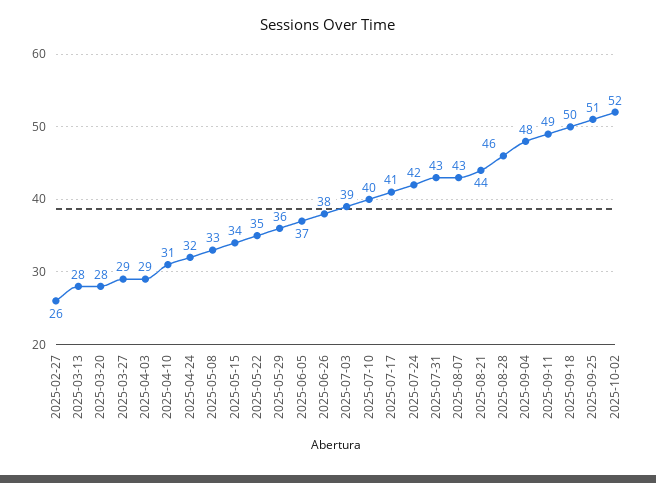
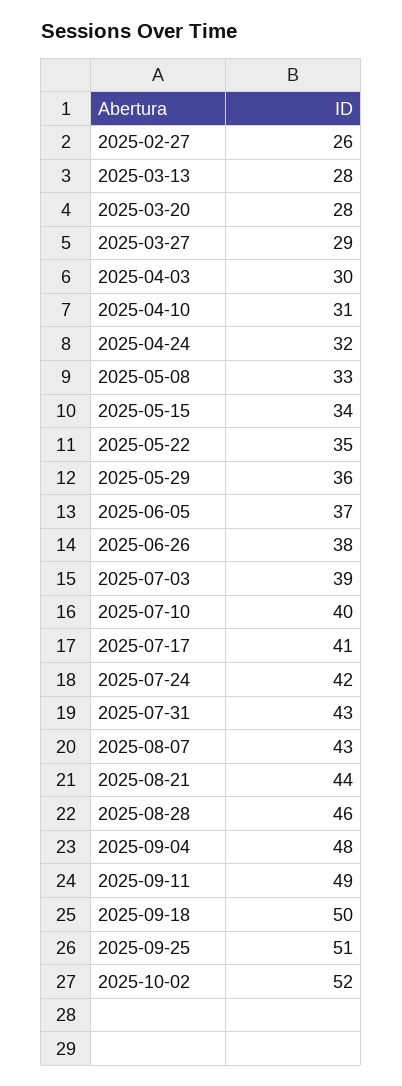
  {
    "2025-02-27": 26,
    "2025-03-13": 28,
    "2025-03-20": 28,
    "2025-03-27": 29,
-   "2025-04-03": 29,
+   "2025-04-03": 30,
    "2025-04-10": 31,
    "2025-04-24": 32,
    "2025-05-08": 33,
    "2025-05-15": 34,
    "2025-05-22": 35,
    "2025-05-29": 36,
    "2025-06-05": 37,
    "2025-06-26": 38,
    "2025-07-03": 39,
    "2025-07-10": 40,
    "2025-07-17": 41,
    "2025-07-24": 42,
    "2025-07-31": 43,
    "2025-08-07": 43,
    "2025-08-21": 44,
    "2025-08-28": 46,
    "2025-09-04": 48,
    "2025-09-11": 49,
    "2025-09-18": 50,
    "2025-09-25": 51,
    "2025-10-02": 52
  }

